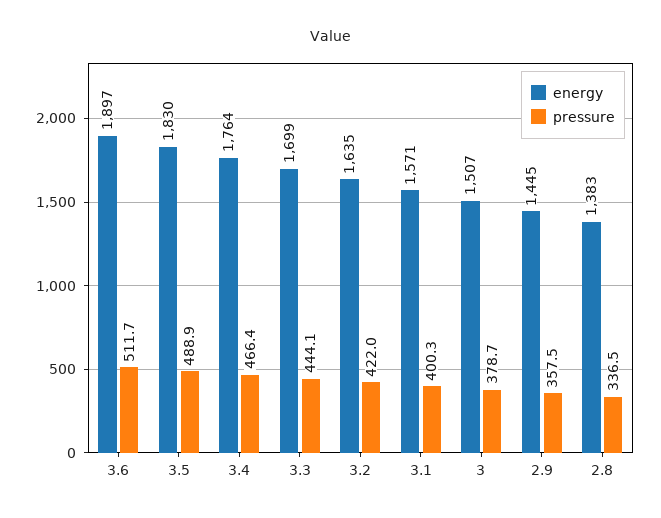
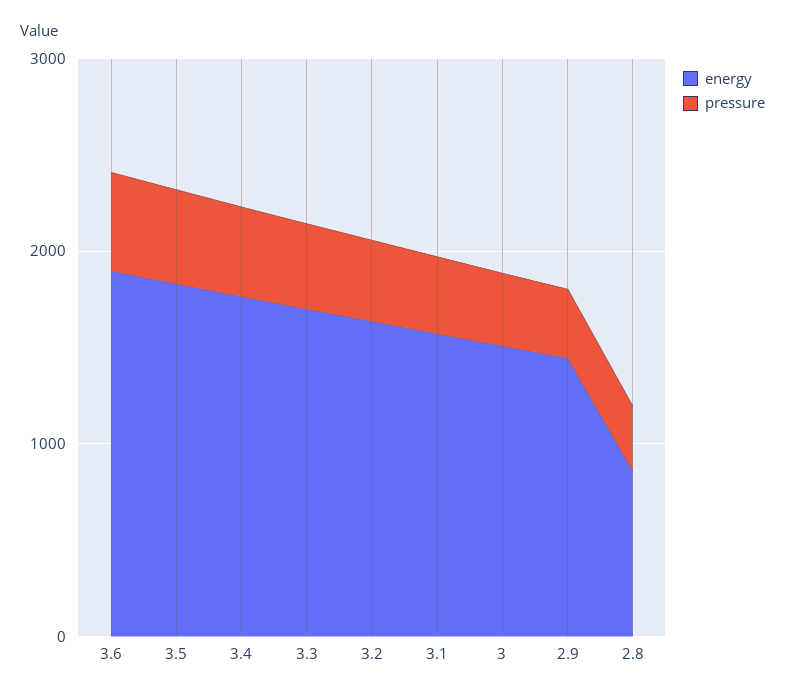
  {
    "energy": {
      "3.6": 1897,
      "3.5": 1830,
      "3.4": 1764,
      "3.3": 1699,
      "3.2": 1635,
      "3.1": 1571,
      "3": 1507,
      "2.9": 1445,
-     "2.8": 1383
+     "2.8": 800
    },
    "pressure": {
      "3.6": 511.7,
      "3.5": 488.9,
      "3.4": 466.4,
      "3.3": 444.1,
      "3.2": 422,
      "3.1": 400.3,
      "3": 378.7,
      "2.9": 357.5,
      "2.8": 336.5
    }
  }

